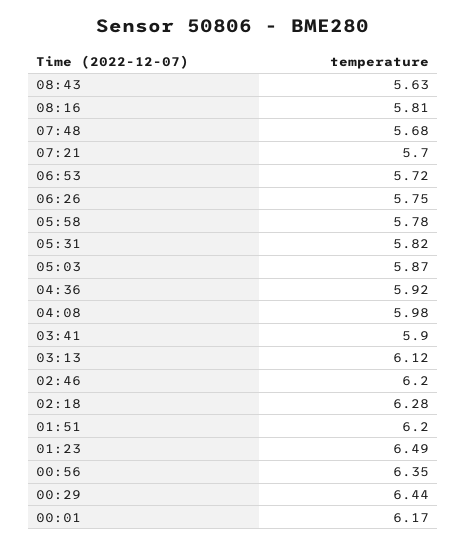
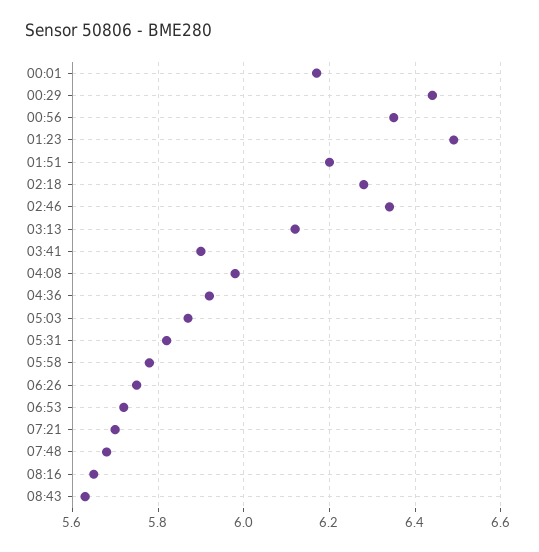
  {
    "08:43": 5.63,
-   "08:16": 5.81,
+   "08:16": 5.65,
    "07:48": 5.68,
    "07:21": 5.7,
    "06:53": 5.72,
    "06:26": 5.75,
    "05:58": 5.78,
    "05:31": 5.82,
    "05:03": 5.87,
    "04:36": 5.92,
    "04:08": 5.98,
    "03:41": 5.9,
    "03:13": 6.12,
-   "02:46": 6.2,
+   "02:46": 6.35,
    "02:18": 6.28,
    "01:51": 6.2,
    "01:23": 6.49,
    "00:56": 6.35,
    "00:29": 6.44,
    "00:01": 6.17
  }

